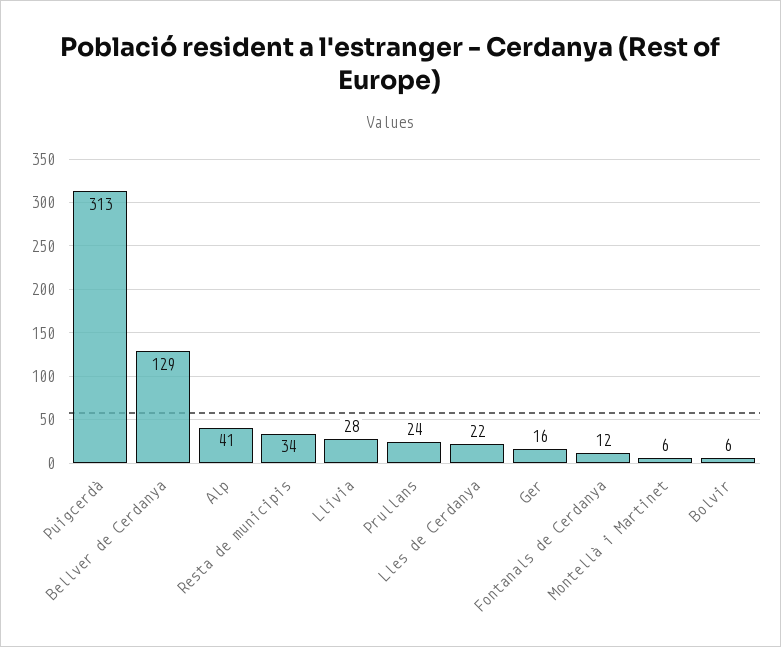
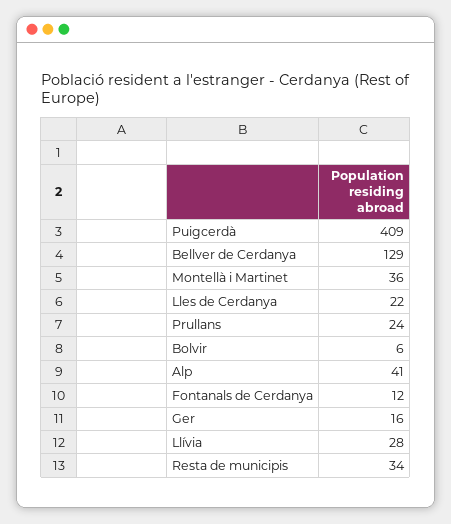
  {
-   "Puigcerdà": 313,
+   "Puigcerdà": 409,
    "Bellver de Cerdanya": 129,
    "Alp": 41,
    "Resta de municipis": 34,
    "Llívia": 28,
    "Prullans": 24,
    "Lles de Cerdanya": 22,
    "Ger": 16,
    "Fontanals de Cerdanya": 12,
-   "Montellà i Martinet": 6,
+   "Montellà i Martinet": 36,
    "Bolvir": 6
  }

